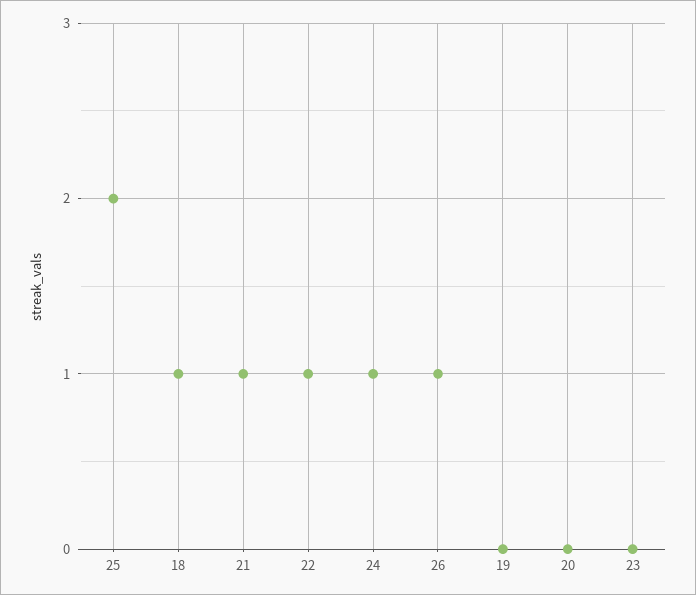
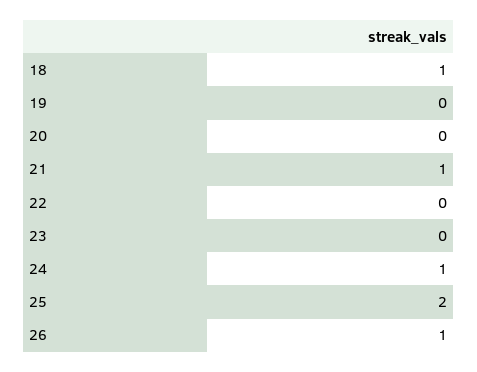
  {
    "25": 2,
    "18": 1,
    "21": 1,
-   "22": 1,
+   "22": 0,
    "24": 1,
    "26": 1,
    "19": 0,
    "20": 0,
    "23": 0
  }

